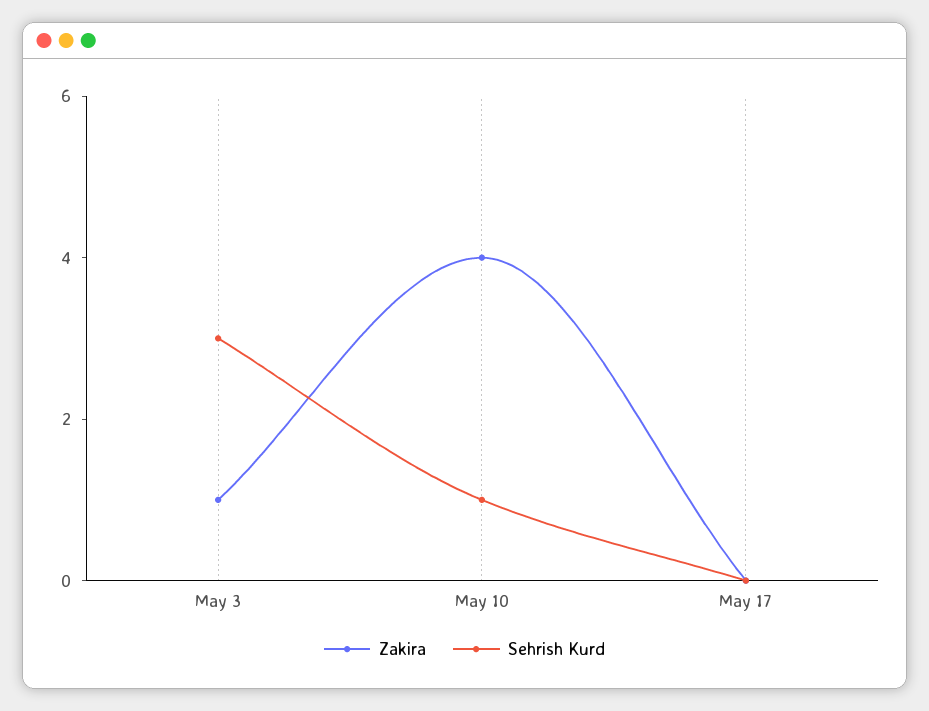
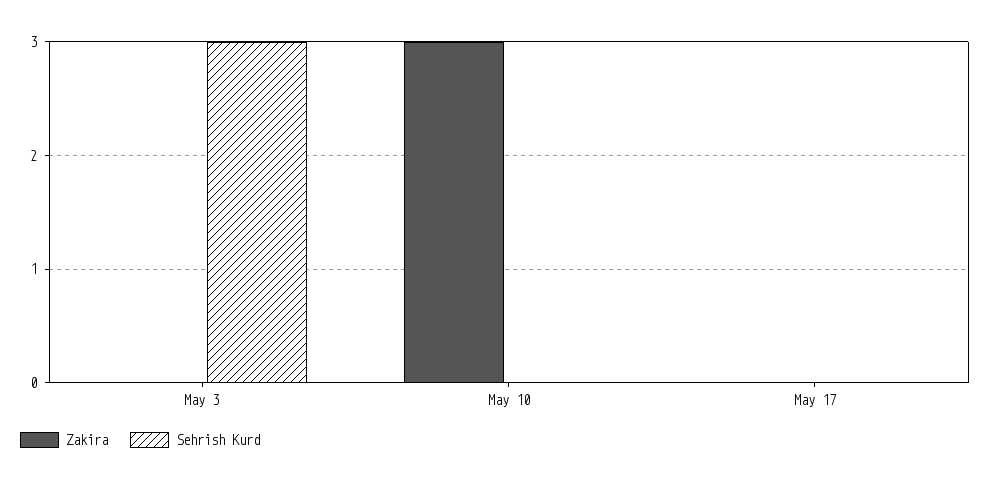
  {
    "Zakira": {
-     "May 3": 1,
+     "May 3": 0,
-     "May 10": 4,
+     "May 10": 3,
      "May 17": 0
    },
    "Sehrish Kurd": {
      "May 3": 3,
-     "May 10": 1,
+     "May 10": 0,
      "May 17": 0
    }
  }

